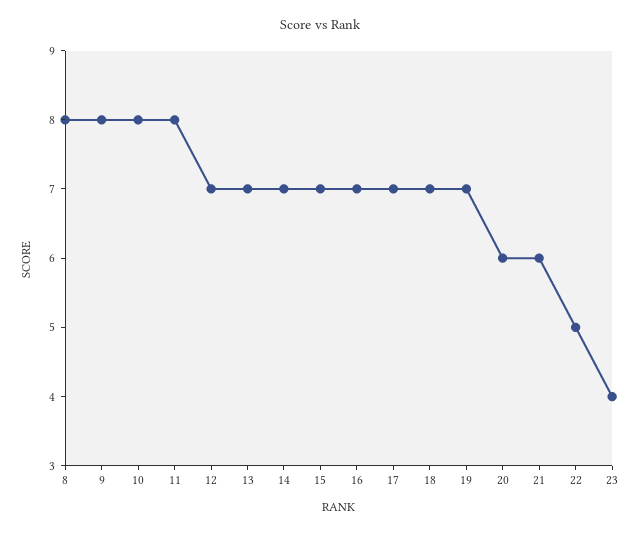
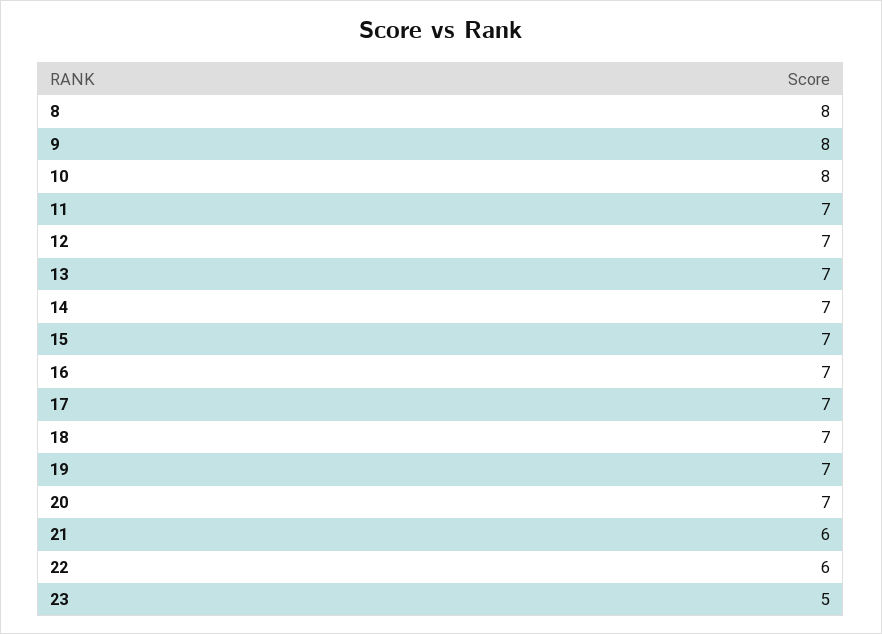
  {
    "8": 8,
    "9": 8,
    "10": 8,
-   "11": 8,
+   "11": 7,
    "12": 7,
    "13": 7,
    "14": 7,
    "15": 7,
    "16": 7,
    "17": 7,
    "18": 7,
    "19": 7,
-   "20": 6,
+   "20": 7,
    "21": 6,
-   "22": 5,
+   "22": 6,
-   "23": 4
+   "23": 5
  }

